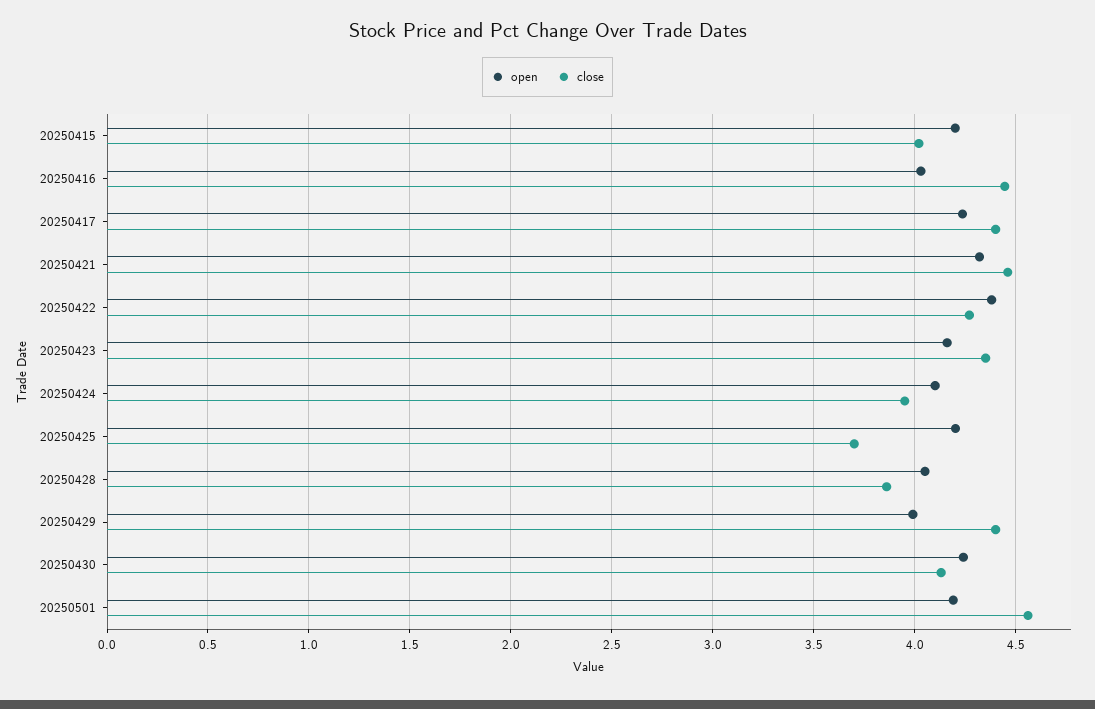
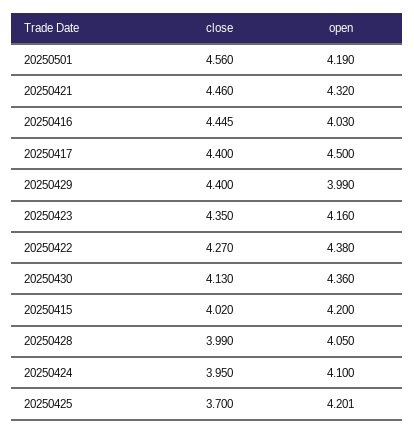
  {
    "open": {
      "20250415": 4.2,
      "20250416": 4.03,
-     "20250417": 4.25,
+     "20250417": 4.5,
      "20250421": 4.32,
      "20250422": 4.38,
      "20250423": 4.16,
      "20250424": 4.1,
      "20250425": 4.201,
      "20250428": 4.05,
      "20250429": 3.99,
-     "20250430": 4.25,
+     "20250430": 4.36,
      "20250501": 4.19
    },
    "close": {
      "20250415": 4.02,
      "20250416": 4.445,
      "20250417": 4.4,
      "20250421": 4.46,
      "20250422": 4.27,
      "20250423": 4.35,
      "20250424": 3.95,
      "20250425": 3.7,
-     "20250428": 3.85,
+     "20250428": 3.99,
      "20250429": 4.4,
      "20250430": 4.13,
      "20250501": 4.56
    }
  }

